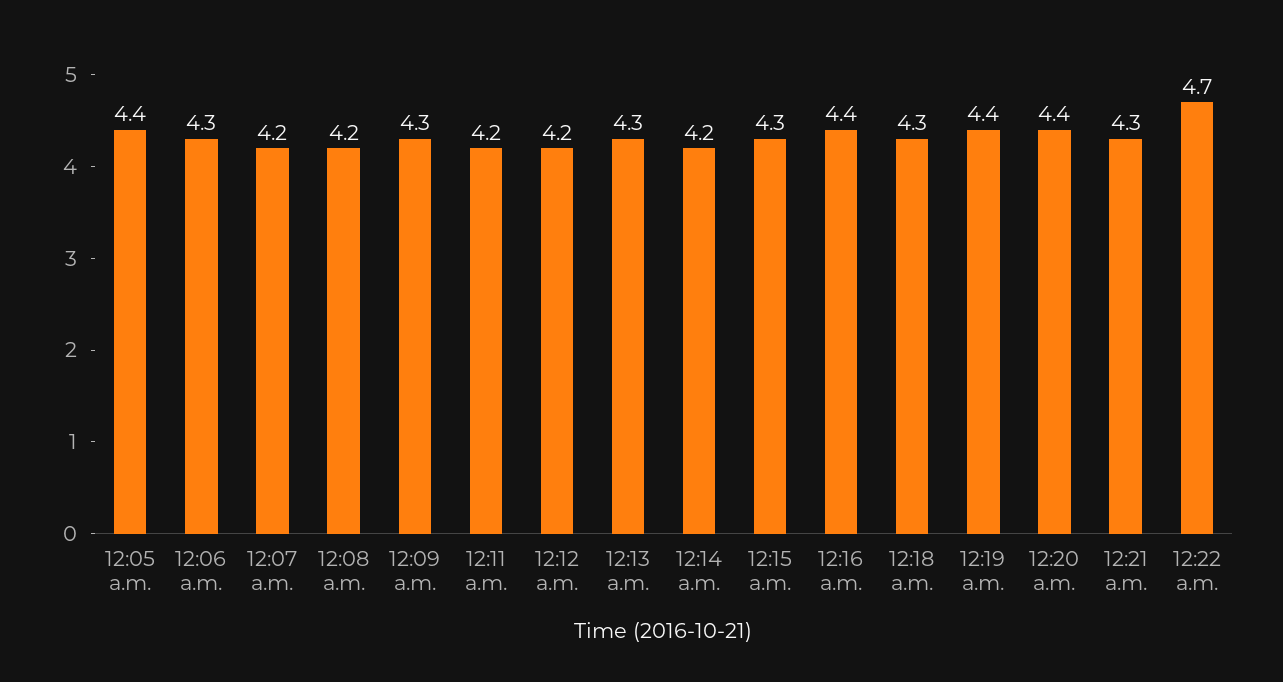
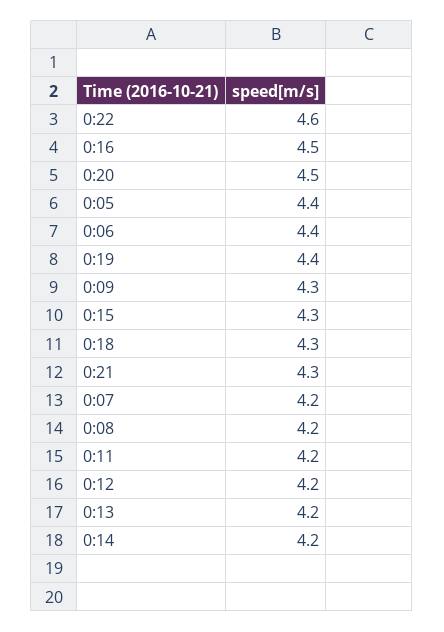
  {
    "12:05 a.m.": 4.4,
-   "12:06 a.m.": 4.3,
+   "12:06 a.m.": 4.4,
    "12:07 a.m.": 4.2,
    "12:08 a.m.": 4.2,
    "12:09 a.m.": 4.3,
    "12:11 a.m.": 4.2,
    "12:12 a.m.": 4.2,
-   "12:13 a.m.": 4.3,
+   "12:13 a.m.": 4.2,
    "12:14 a.m.": 4.2,
    "12:15 a.m.": 4.3,
-   "12:16 a.m.": 4.4,
+   "12:16 a.m.": 4.5,
    "12:18 a.m.": 4.3,
    "12:19 a.m.": 4.4,
-   "12:20 a.m.": 4.4,
+   "12:20 a.m.": 4.5,
    "12:21 a.m.": 4.3,
-   "12:22 a.m.": 4.7
+   "12:22 a.m.": 4.6
  }

